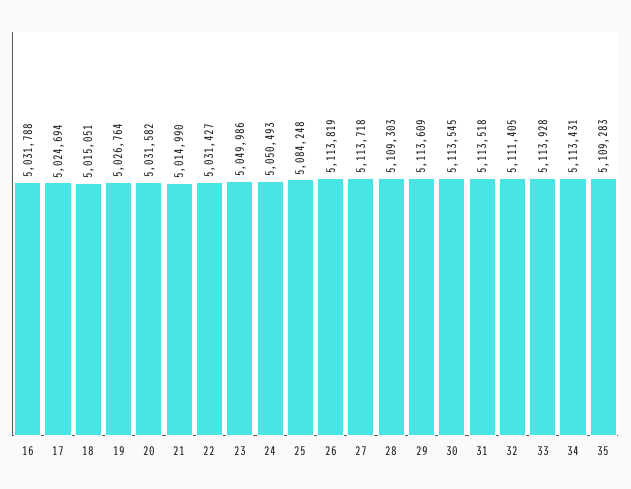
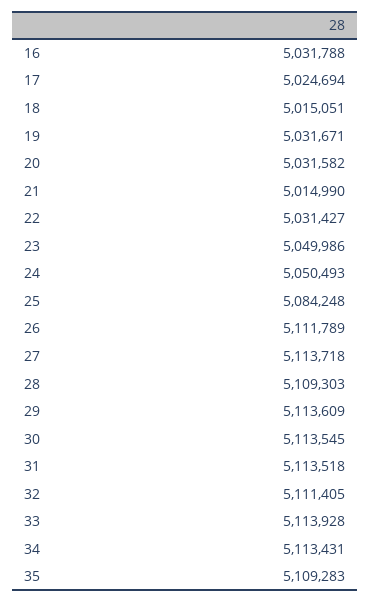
  {
    "16": 5031788,
    "17": 5024694,
    "18": 5015051,
-   "19": 5026764,
+   "19": 5031671,
    "20": 5031582,
    "21": 5014990,
    "22": 5031427,
    "23": 5049986,
    "24": 5050493,
    "25": 5084248,
-   "26": 5113819,
+   "26": 5111789,
    "27": 5113718,
    "28": 5109303,
    "29": 5113609,
    "30": 5113545,
    "31": 5113518,
    "32": 5111405,
    "33": 5113928,
    "34": 5113431,
    "35": 5109283
  }

